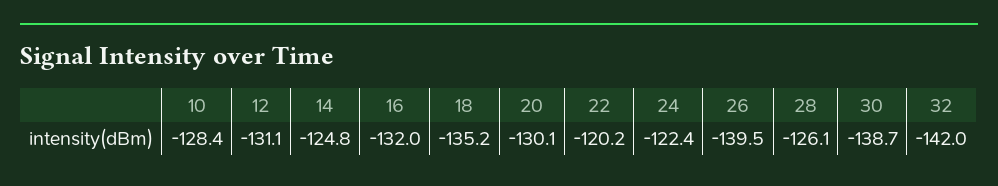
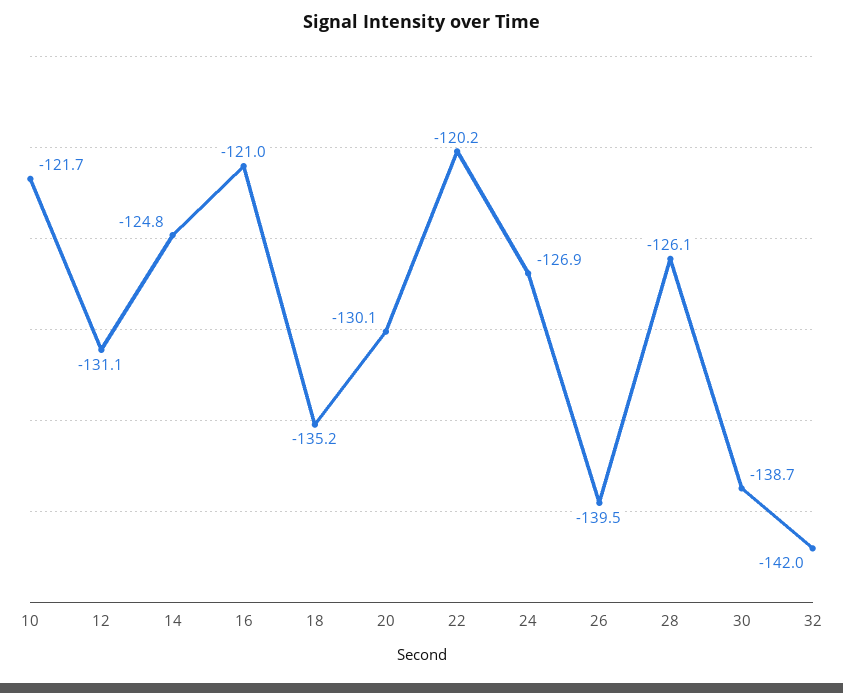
  {
-   "10": -128.4,
+   "10": -121.7,
    "12": -131.1,
    "14": -124.8,
-   "16": -132,
+   "16": -121,
    "18": -135.2,
    "20": -130.1,
    "22": -120.2,
-   "24": -122.4,
+   "24": -126.9,
    "26": -139.5,
    "28": -126.1,
    "30": -138.7,
    "32": -142
  }

